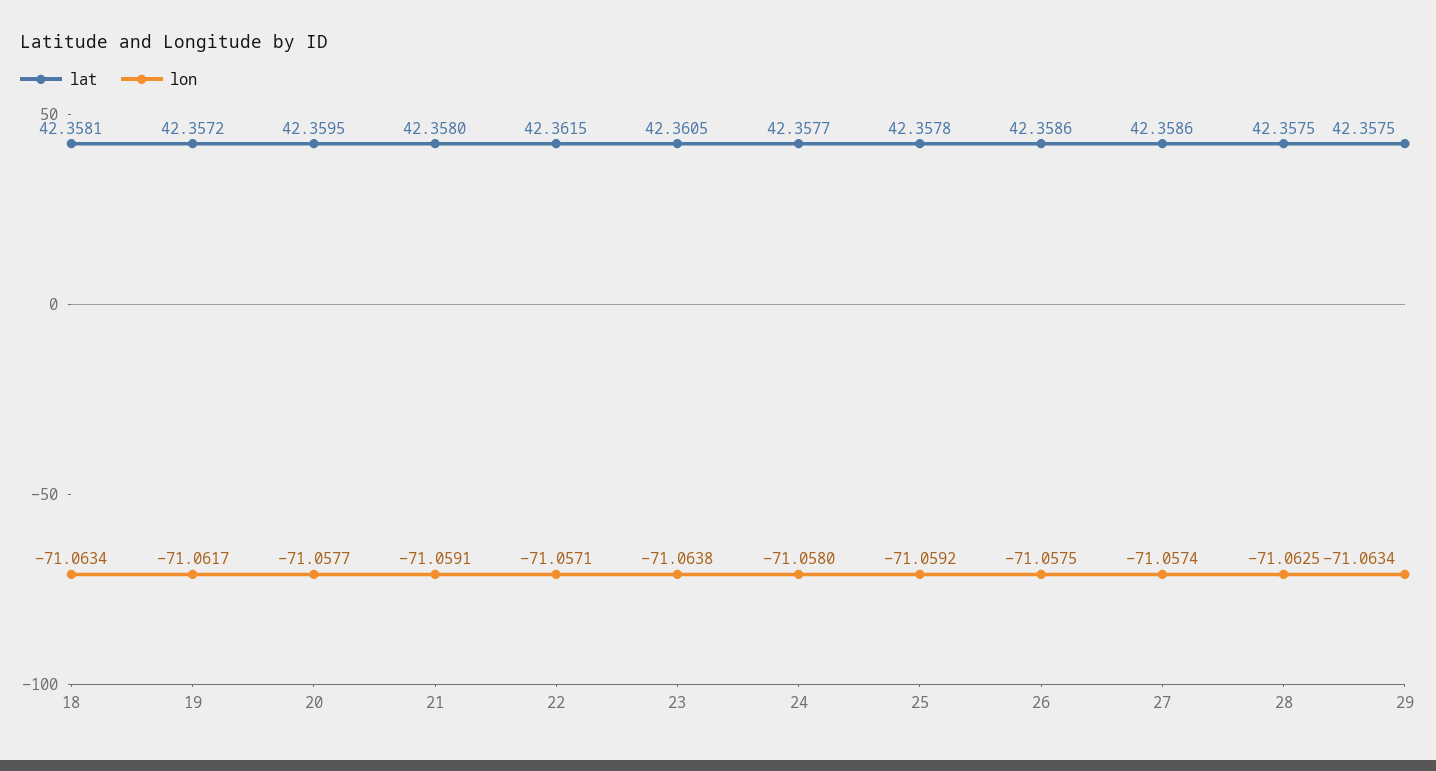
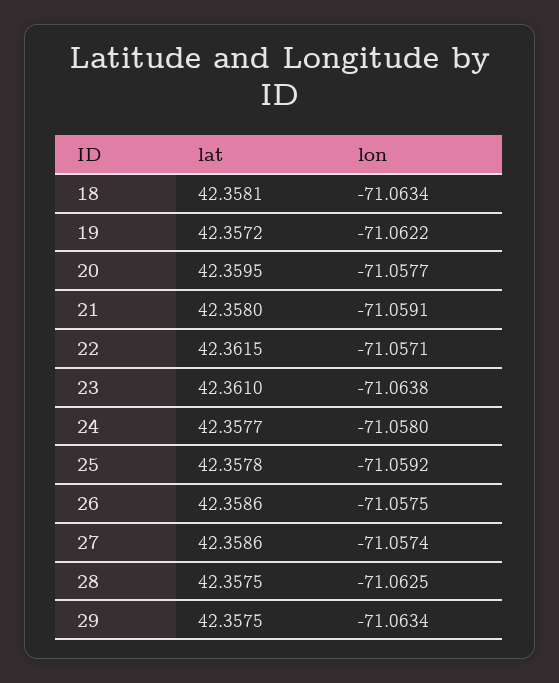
  {
    "lat": {
      "18": 42.3581,
      "19": 42.3572,
      "20": 42.3595,
      "21": 42.358,
      "22": 42.3615,
-     "23": 42.3605,
+     "23": 42.361,
      "24": 42.3577,
      "25": 42.3578,
      "26": 42.3586,
      "27": 42.3586,
      "28": 42.3575,
      "29": 42.3575
    },
    "lon": {
      "18": -71.0634,
-     "19": -71.0617,
+     "19": -71.0622,
      "20": -71.0577,
      "21": -71.0591,
      "22": -71.0571,
      "23": -71.0638,
      "24": -71.058,
      "25": -71.0592,
      "26": -71.0575,
      "27": -71.0574,
      "28": -71.0625,
      "29": -71.0634
    }
  }

